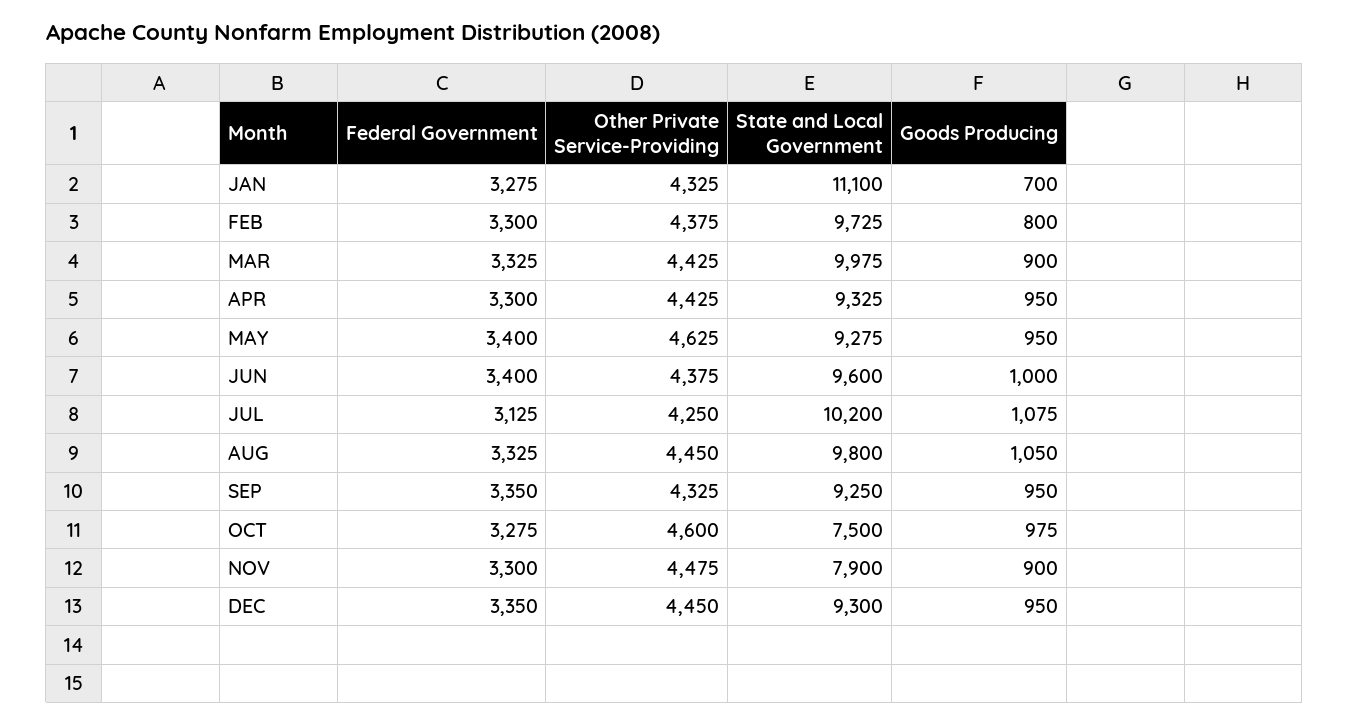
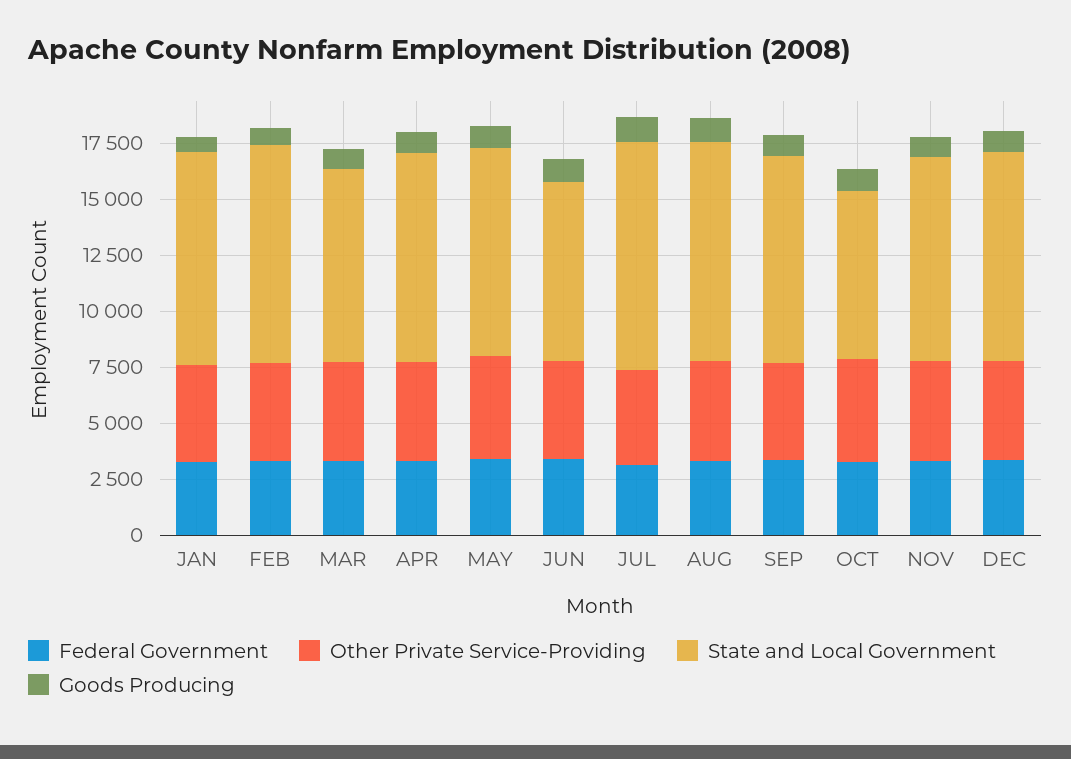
  {
    "Federal Government": {
      "JAN": 3275,
      "FEB": 3300,
      "MAR": 3325,
      "APR": 3300,
      "MAY": 3400,
      "JUN": 3400,
      "JUL": 3125,
      "AUG": 3325,
      "SEP": 3350,
      "OCT": 3275,
      "NOV": 3300,
      "DEC": 3350
    },
    "Other Private Service-Providing": {
      "JAN": 4325,
      "FEB": 4375,
      "MAR": 4425,
      "APR": 4425,
      "MAY": 4625,
      "JUN": 4375,
      "JUL": 4250,
      "AUG": 4450,
      "SEP": 4325,
      "OCT": 4600,
      "NOV": 4475,
      "DEC": 4450
    },
    "State and Local Government": {
-     "JAN": 11100,
+     "JAN": 9500,
      "FEB": 9725,
-     "MAR": 9975,
+     "MAR": 8500,
      "APR": 9325,
      "MAY": 9275,
-     "JUN": 9600,
+     "JUN": 8000,
      "JUL": 10200,
      "AUG": 9800,
      "SEP": 9250,
      "OCT": 7500,
-     "NOV": 7900,
+     "NOV": 9000,
      "DEC": 9300
    },
    "Goods Producing": {
      "JAN": 700,
      "FEB": 800,
      "MAR": 900,
      "APR": 950,
      "MAY": 950,
      "JUN": 1000,
      "JUL": 1075,
      "AUG": 1050,
      "SEP": 950,
      "OCT": 975,
      "NOV": 900,
      "DEC": 950
    }
  }

